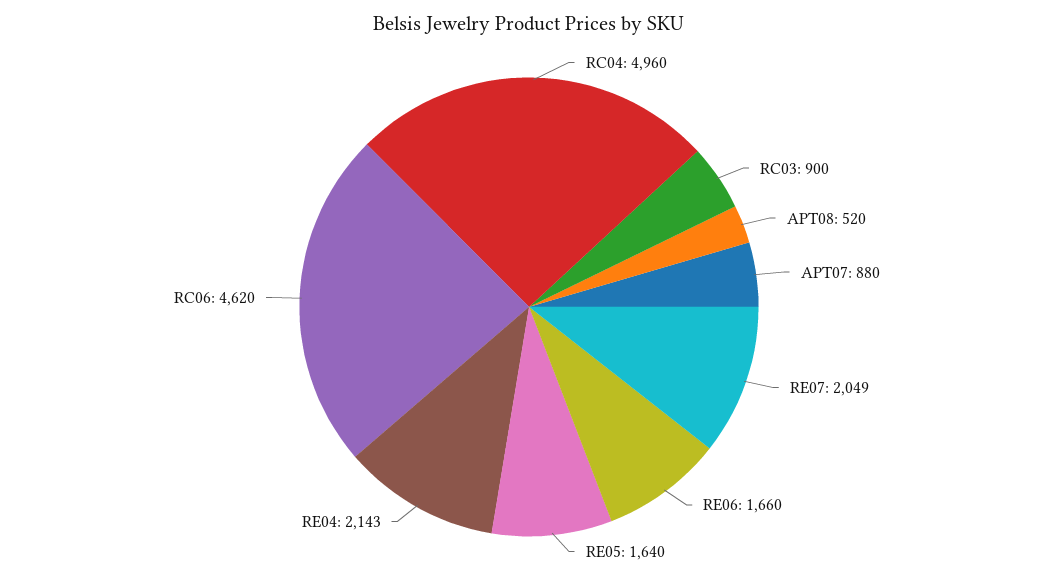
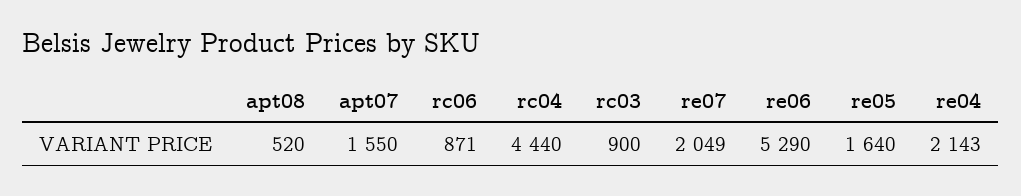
  {
-   "RC04": 4960,
+   "RC04": 4440,
    "RC03": 900,
    "APT08": 520,
-   "APT07": 880,
+   "APT07": 1550,
    "RE07": 2049,
-   "RE06": 1660,
+   "RE06": 5290,
    "RE05": 1640,
    "RE04": 2143,
-   "RC06": 4620
+   "RC06": 871
  }

